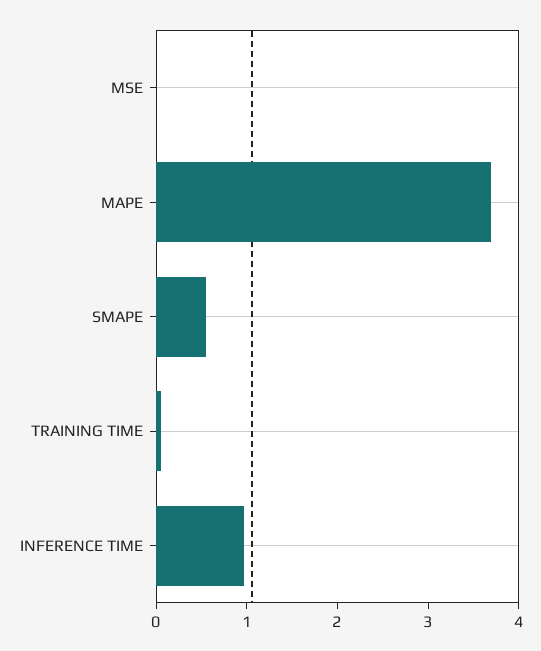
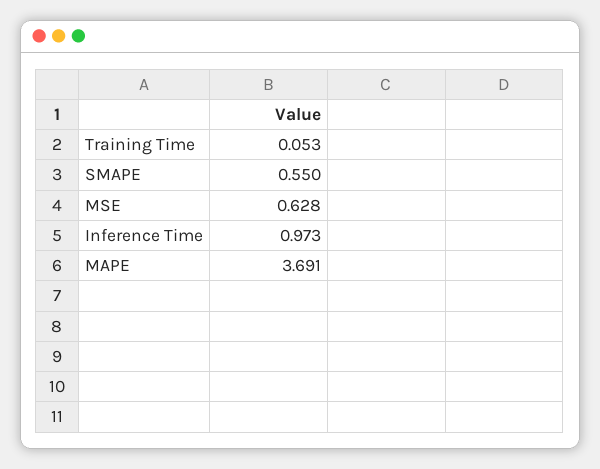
  {
-   "MSE": 0,
+   "MSE": 0.628,
    "MAPE": 3.691,
    "SMAPE": 0.55,
    "TRAINING TIME": 0.053,
    "INFERENCE TIME": 0.973
  }

